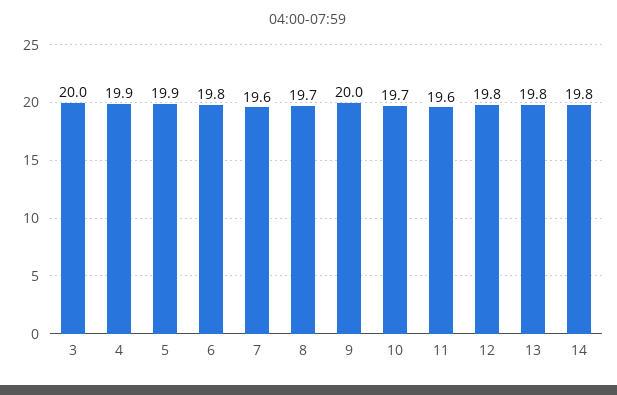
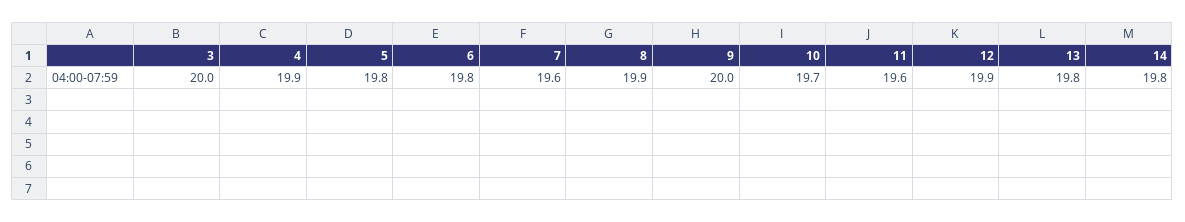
  {
    "3": 20,
    "4": 19.9,
-   "5": 19.9,
+   "5": 19.8,
    "6": 19.8,
    "7": 19.6,
-   "8": 19.7,
+   "8": 19.9,
    "9": 20,
    "10": 19.7,
    "11": 19.6,
-   "12": 19.8,
+   "12": 19.9,
    "13": 19.8,
    "14": 19.8
  }

